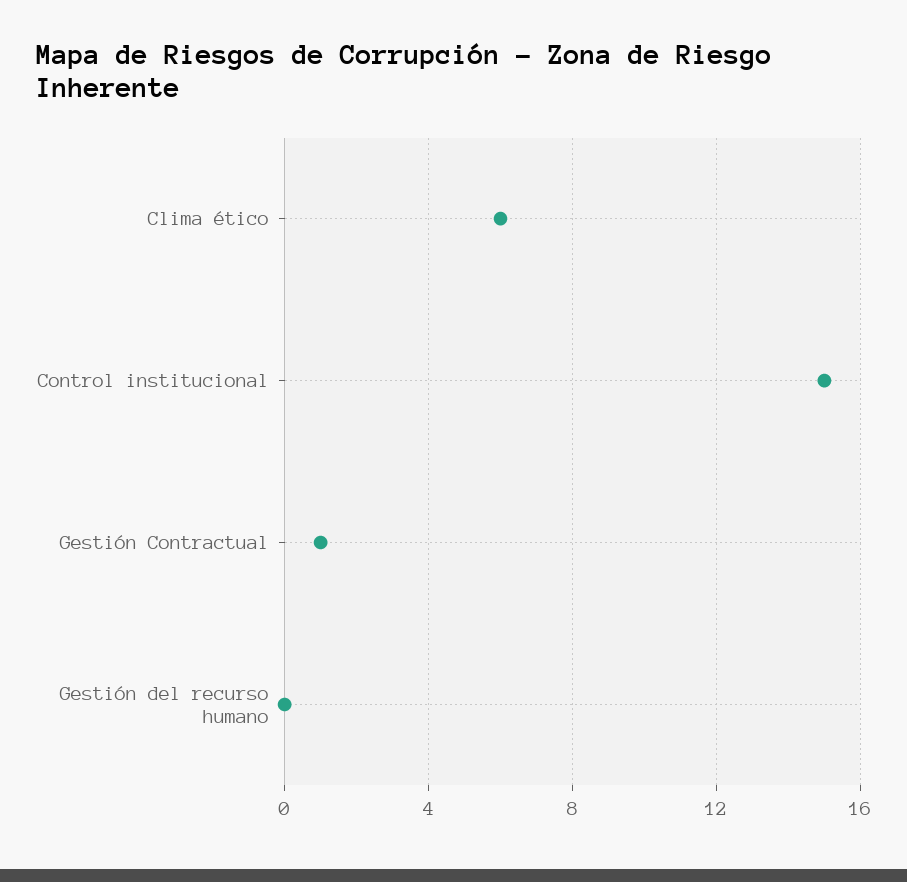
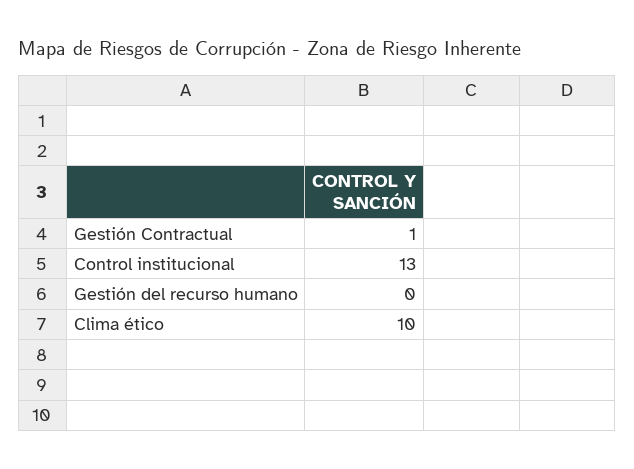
  {
-   "Clima ético": 6,
+   "Clima ético": 10,
-   "Control institucional": 15,
+   "Control institucional": 13,
    "Gestión Contractual": 1,
    "Gestión del recurso humano": 0
  }

